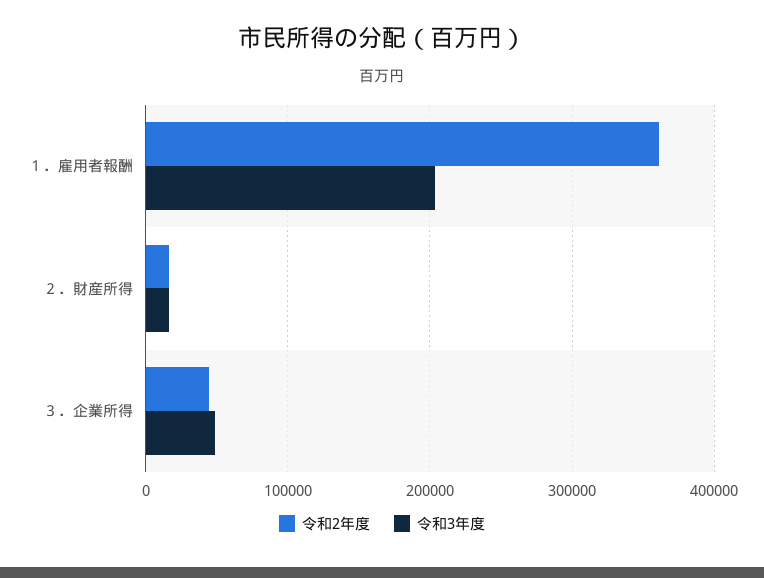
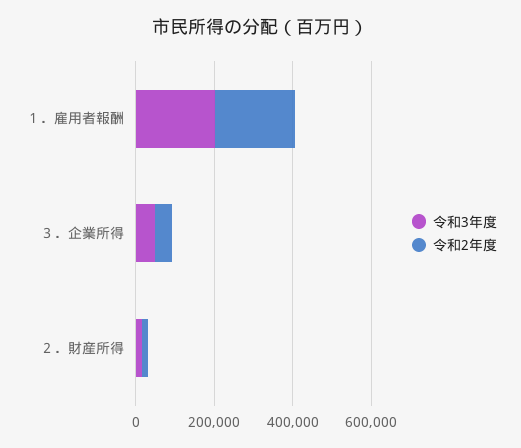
  {
    "令和2年度": {
-     "１．雇用者報酬": 360000,
+     "１．雇用者報酬": 200000,
      "２．財産所得": 20000,
      "３．企業所得": 40000
    },
    "令和3年度": {
      "１．雇用者報酬": 200000,
      "２．財産所得": 20000,
      "３．企業所得": 50000
    }
  }

